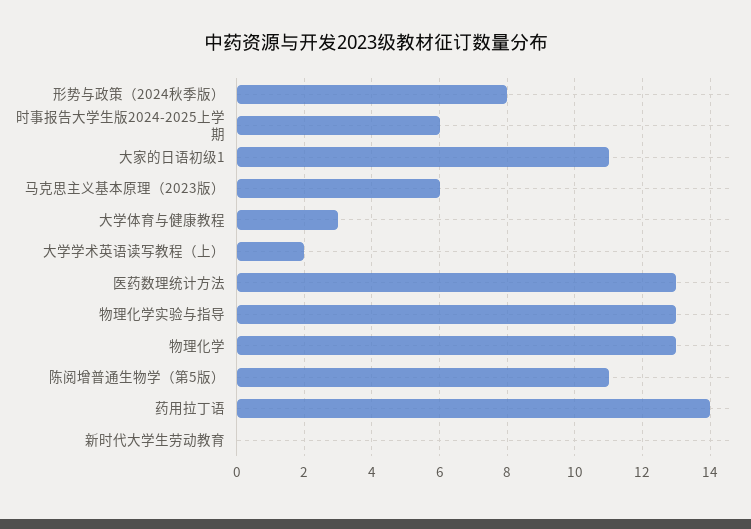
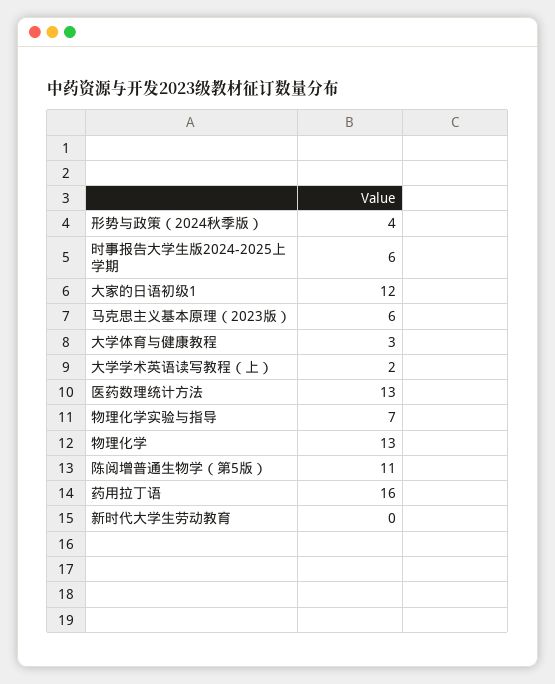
  {
-   "形势与政策（2024秋季版）": 8,
+   "形势与政策（2024秋季版）": 4,
    "时事报告大学生版2024-2025上学期": 6,
-   "大家的日语初级1": 11,
+   "大家的日语初级1": 12,
    "马克思主义基本原理（2023版）": 6,
    "大学体育与健康教程": 3,
    "大学学术英语读写教程（上）": 2,
    "医药数理统计方法": 13,
-   "物理化学实验与指导": 13,
+   "物理化学实验与指导": 7,
    "物理化学": 13,
    "陈阅增普通生物学（第5版）": 11,
-   "药用拉丁语": 14,
+   "药用拉丁语": 16,
    "新时代大学生劳动教育": 0
  }

